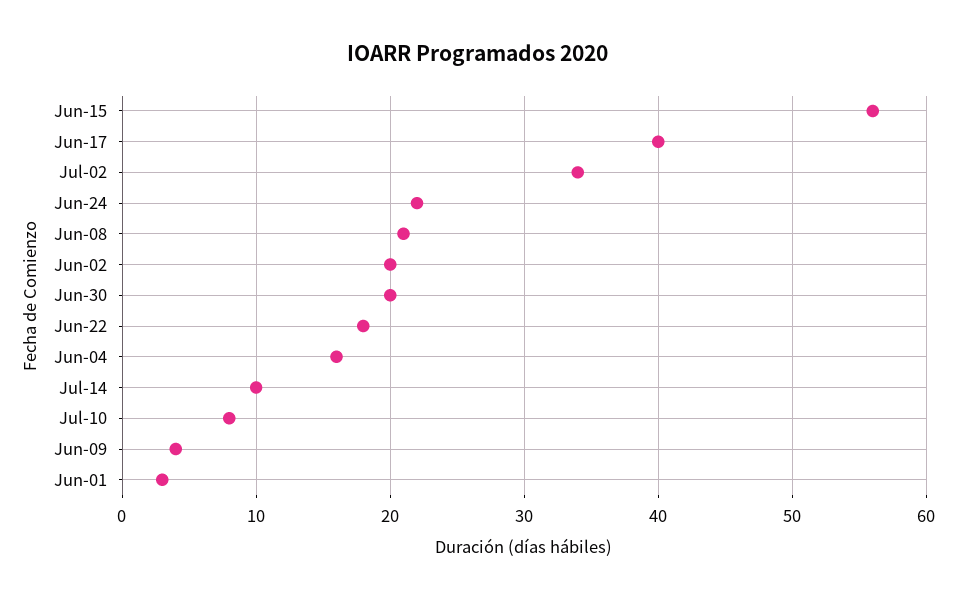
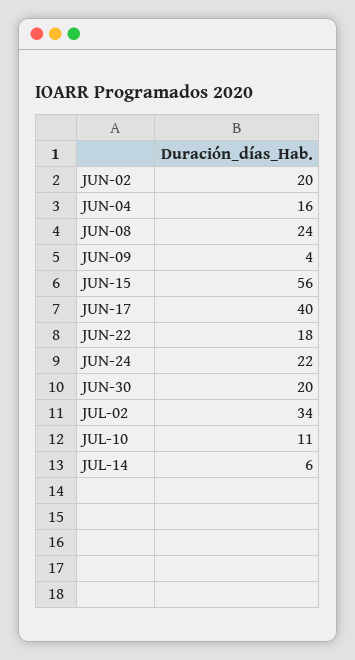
  {
    "Jun-15": 56,
    "Jun-17": 40,
    "Jul-02": 34,
    "Jun-24": 22,
-   "Jun-08": 21,
+   "Jun-08": 24,
    "Jun-02": 20,
    "Jun-30": 20,
    "Jun-22": 18,
    "Jun-04": 16,
-   "Jul-14": 10,
+   "Jul-14": 6,
-   "Jul-10": 8,
+   "Jul-10": 11,
-   "Jun-09": 4,
+   "Jun-09": 4
-   "Jun-01": 3
  }

